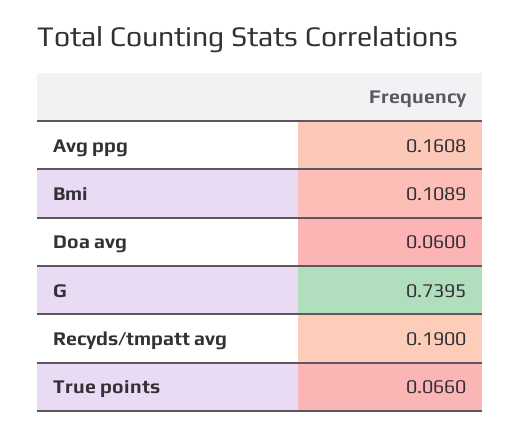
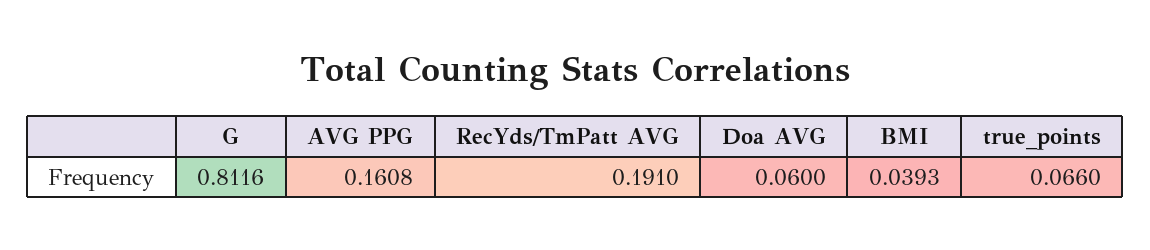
  {
    "Avg ppg": 0.1608,
-   "Bmi": 0.1089,
+   "Bmi": 0.0393,
    "Doa avg": 0.06,
-   "G": 0.7395,
+   "G": 0.8116,
-   "Recyds/tmpatt avg": 0.19,
+   "Recyds/tmpatt avg": 0.191,
    "True points": 0.066
  }

